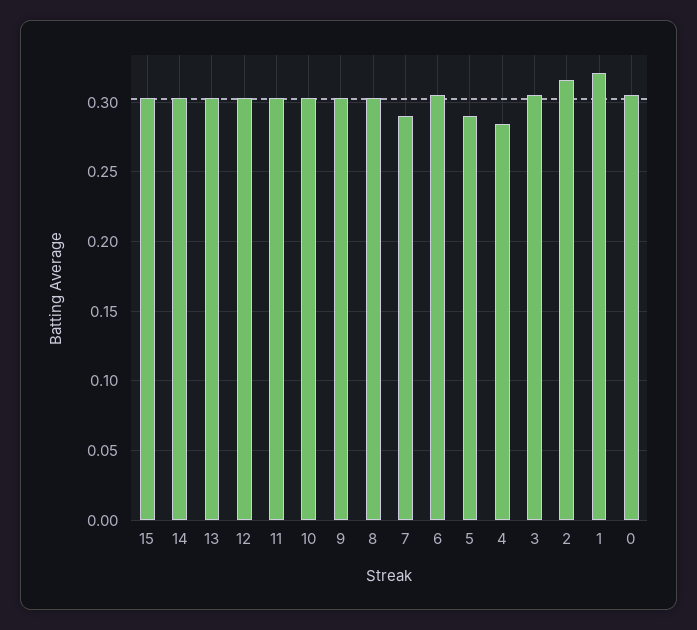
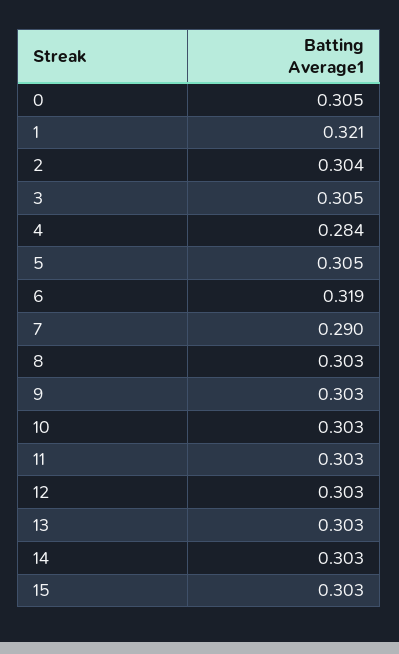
  {
    "15": 0.303,
    "14": 0.303,
    "13": 0.303,
    "12": 0.303,
    "11": 0.303,
    "10": 0.303,
    "9": 0.303,
    "8": 0.303,
    "7": 0.29,
-   "6": 0.305,
+   "6": 0.319,
-   "5": 0.29,
+   "5": 0.305,
    "4": 0.284,
    "3": 0.305,
-   "2": 0.315,
+   "2": 0.304,
    "1": 0.321,
    "0": 0.305
  }

